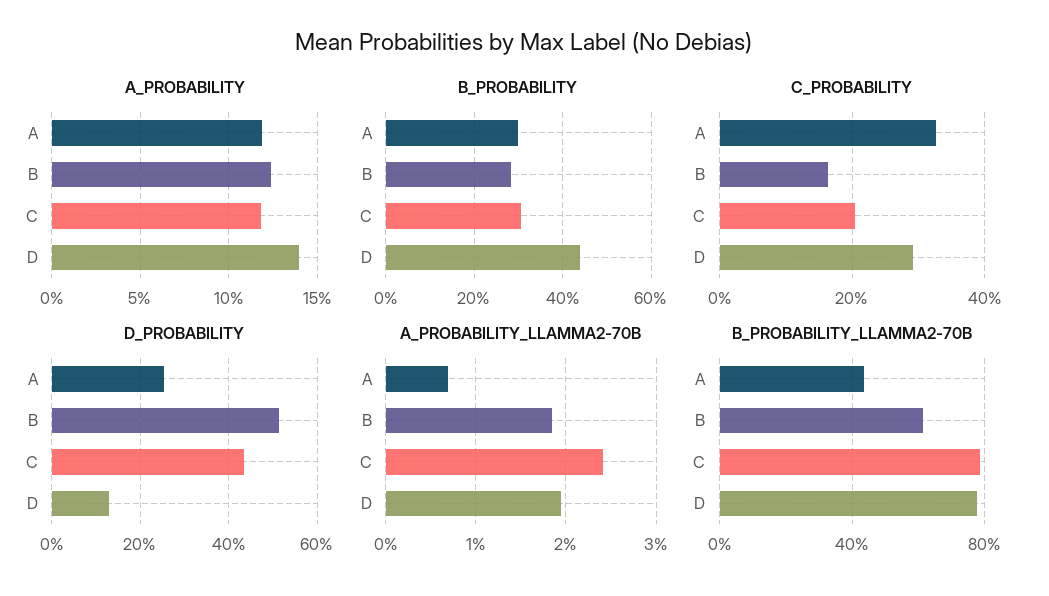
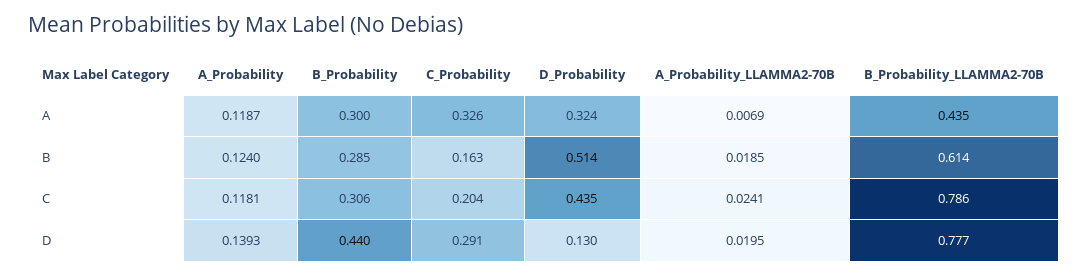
  {
    "A_PROBABILITY": {
      "A": 0.1187,
      "B": 0.124,
      "C": 0.1181,
      "D": 0.1393
    },
    "B_PROBABILITY": {
      "A": 0.3,
      "B": 0.285,
      "C": 0.306,
      "D": 0.44
    },
    "C_PROBABILITY": {
      "A": 0.326,
      "B": 0.163,
      "C": 0.204,
      "D": 0.291
    },
    "D_PROBABILITY": {
-     "A": 0.26,
+     "A": 0.324,
      "B": 0.514,
      "C": 0.435,
      "D": 0.13
    },
    "A_PROBABILITY_LLAMMA2-70B": {
      "A": 0.0069,
      "B": 0.0185,
      "C": 0.0241,
      "D": 0.0195
    },
    "B_PROBABILITY_LLAMMA2-70B": {
      "A": 0.435,
      "B": 0.614,
      "C": 0.786,
      "D": 0.777
    }
  }

